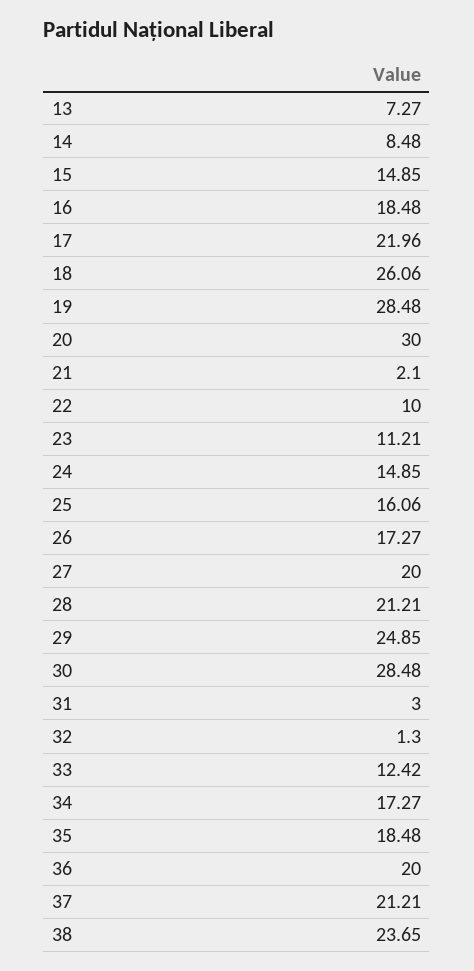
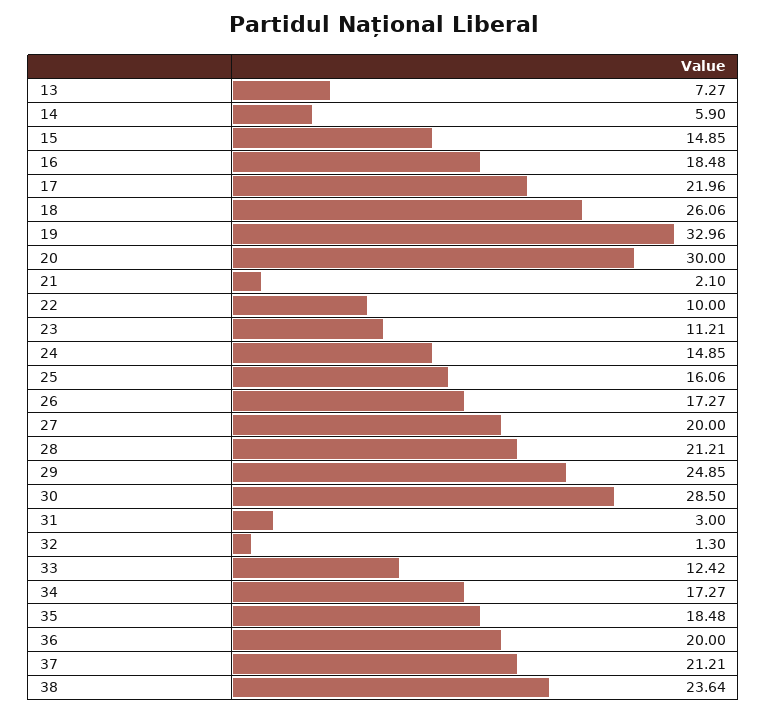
  {
    "13": 7.27,
-   "14": 8.48,
+   "14": 5.9,
    "15": 14.85,
    "16": 18.48,
    "17": 21.96,
    "18": 26.06,
-   "19": 28.48,
+   "19": 32.96,
    "20": 30,
    "21": 2.1,
    "22": 10,
    "23": 11.21,
    "24": 14.85,
    "25": 16.06,
    "26": 17.27,
    "27": 20,
    "28": 21.21,
    "29": 24.85,
-   "30": 28.48,
+   "30": 28.5,
    "31": 3,
    "32": 1.3,
    "33": 12.42,
    "34": 17.27,
    "35": 18.48,
    "36": 20,
    "37": 21.21,
-   "38": 23.65
+   "38": 23.64
  }

